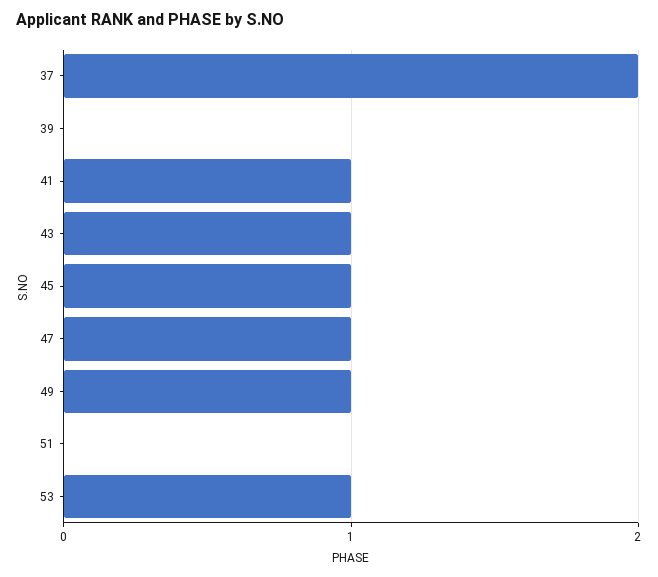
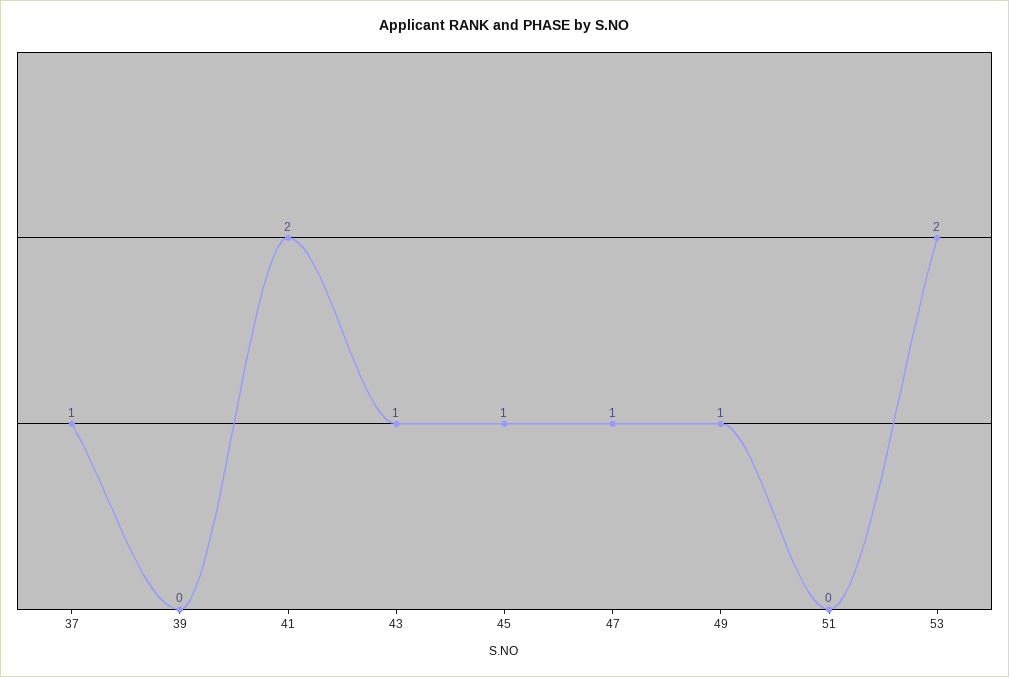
  {
-   "37": 2,
+   "37": 1,
    "39": 0,
-   "41": 1,
+   "41": 2,
    "43": 1,
    "45": 1,
    "47": 1,
    "49": 1,
    "51": 0,
-   "53": 1
+   "53": 2
  }

